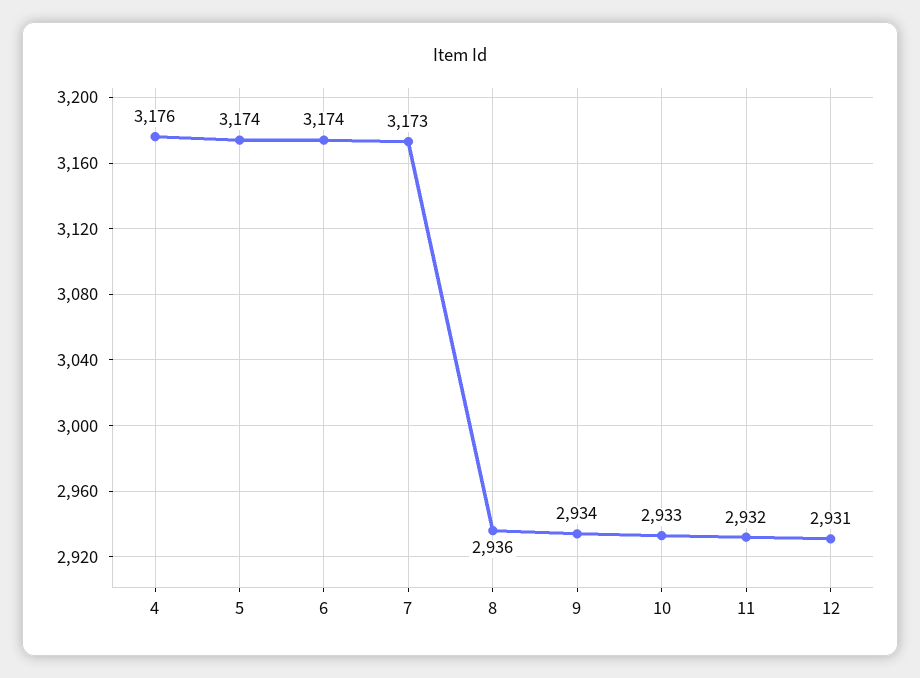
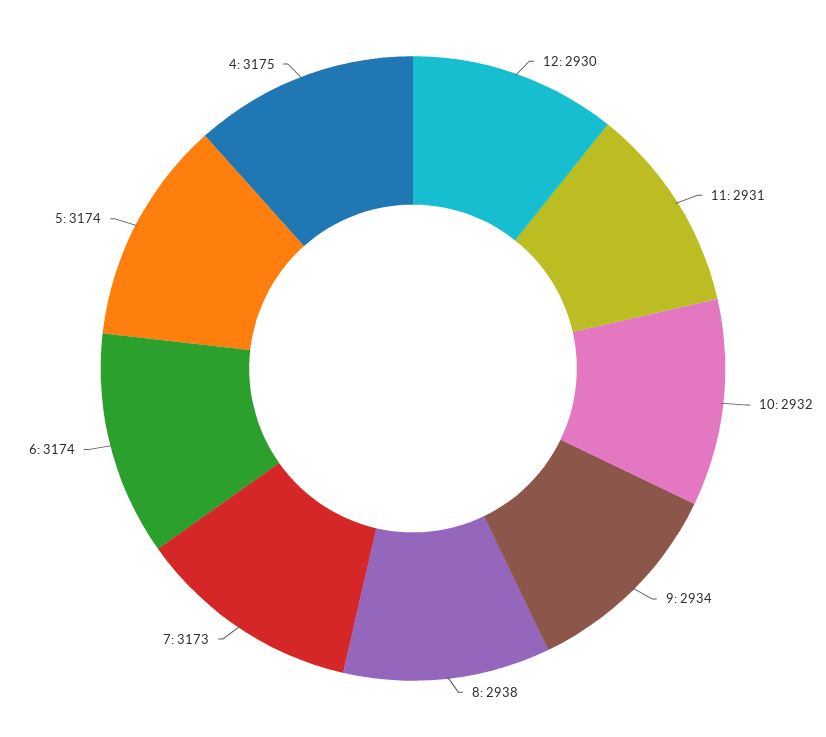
  {
-   "4": 3176,
+   "4": 3175,
    "5": 3174,
    "6": 3174,
    "7": 3173,
-   "8": 2936,
+   "8": 2938,
    "9": 2934,
-   "10": 2933,
+   "10": 2932,
-   "11": 2932,
+   "11": 2931,
-   "12": 2931
+   "12": 2930
  }

